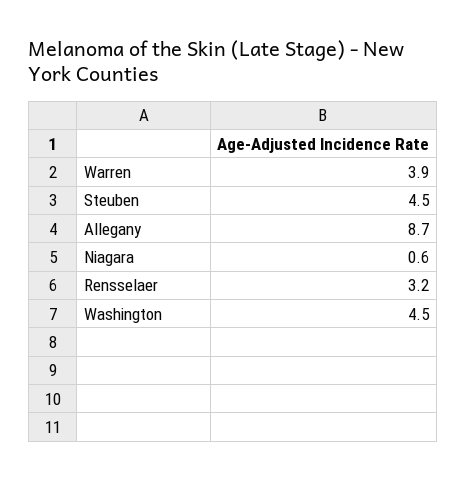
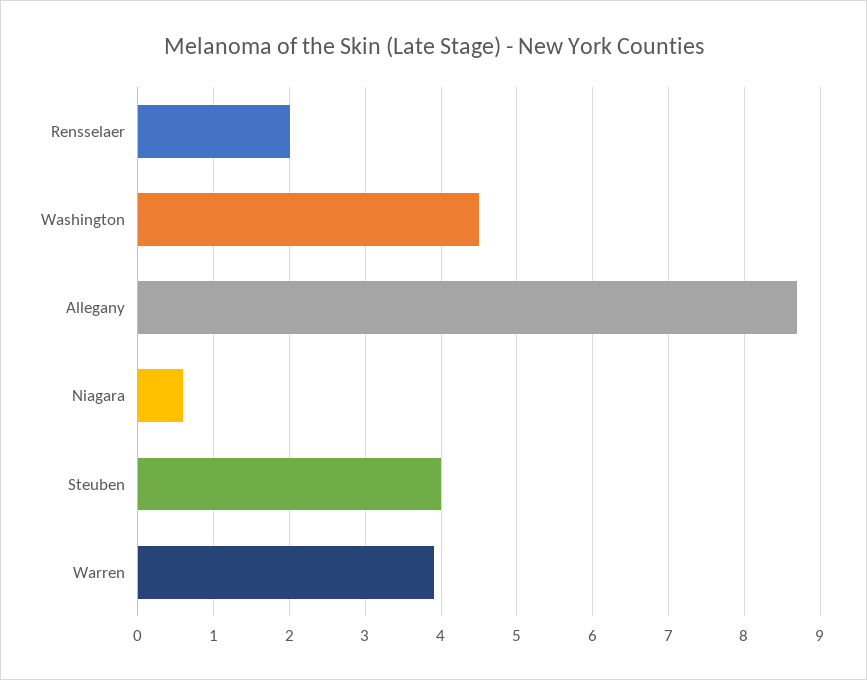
  {
    "Warren": 3.9,
-   "Steuben": 4.5,
+   "Steuben": 4,
    "Allegany": 8.7,
    "Niagara": 0.6,
-   "Rensselaer": 3.2,
+   "Rensselaer": 2,
    "Washington": 4.5
  }

